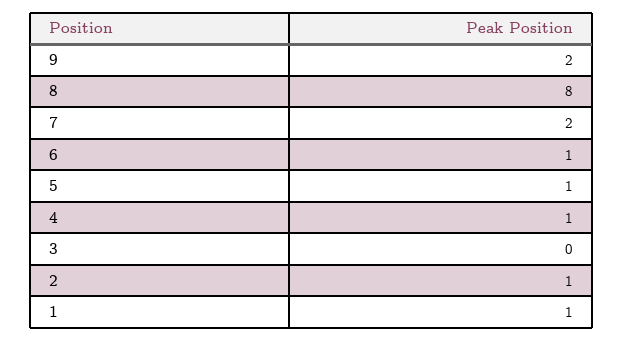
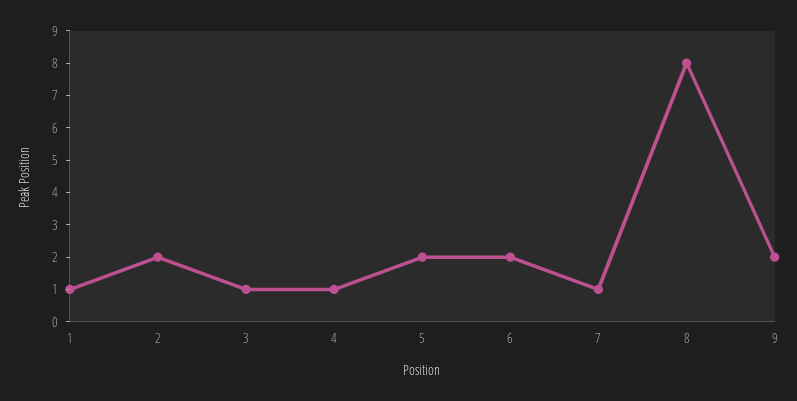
  {
    "9": 2,
    "8": 8,
-   "7": 2,
+   "7": 1,
-   "6": 1,
+   "6": 2,
-   "5": 1,
+   "5": 2,
    "4": 1,
-   "3": 0,
+   "3": 1,
-   "2": 1,
+   "2": 2,
    "1": 1
  }

